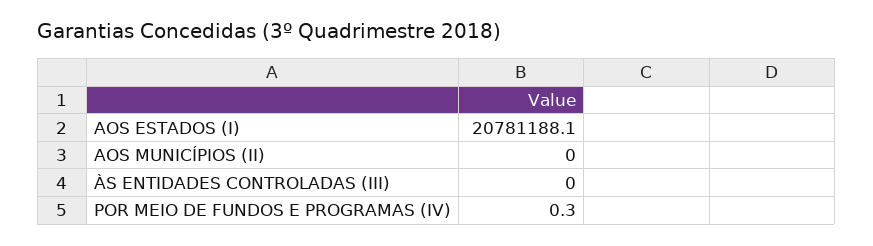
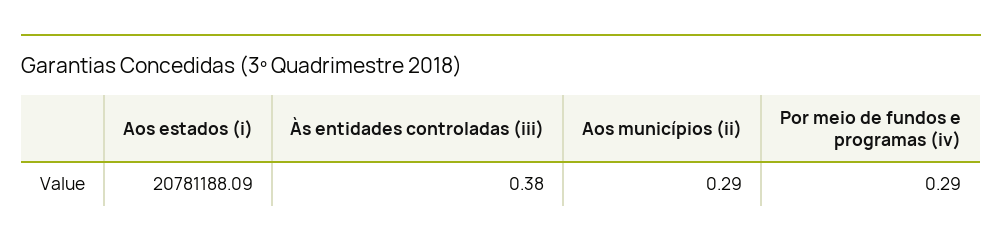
  {
    "AOS ESTADOS (I)": 20781188.09,
-   "AOS MUNICÍPIOS (II)": 0,
+   "AOS MUNICÍPIOS (II)": 0.29,
-   "ÀS ENTIDADES CONTROLADAS (III)": 0,
+   "ÀS ENTIDADES CONTROLADAS (III)": 0.38,
    "POR MEIO DE FUNDOS E PROGRAMAS (IV)": 0.29
  }

